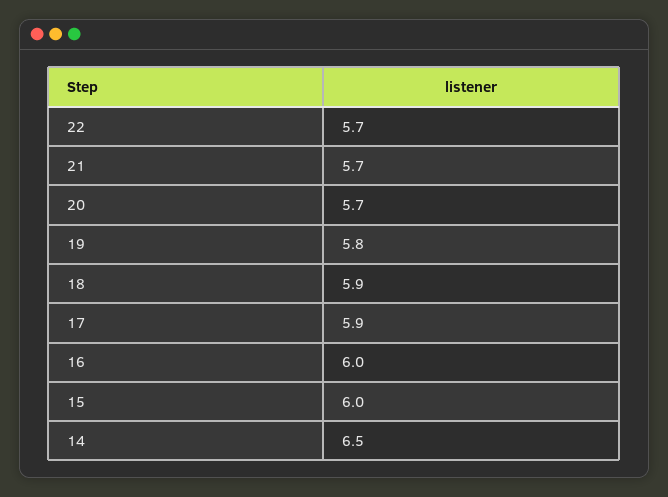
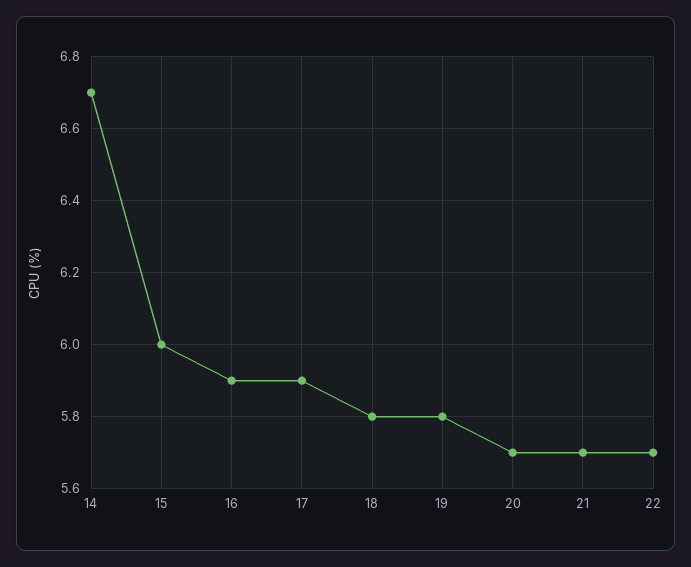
  {
    "22": 5.7,
    "21": 5.7,
    "20": 5.7,
    "19": 5.8,
-   "18": 5.9,
+   "18": 5.8,
    "17": 5.9,
-   "16": 6,
+   "16": 5.9,
    "15": 6,
-   "14": 6.5
+   "14": 6.7
  }

